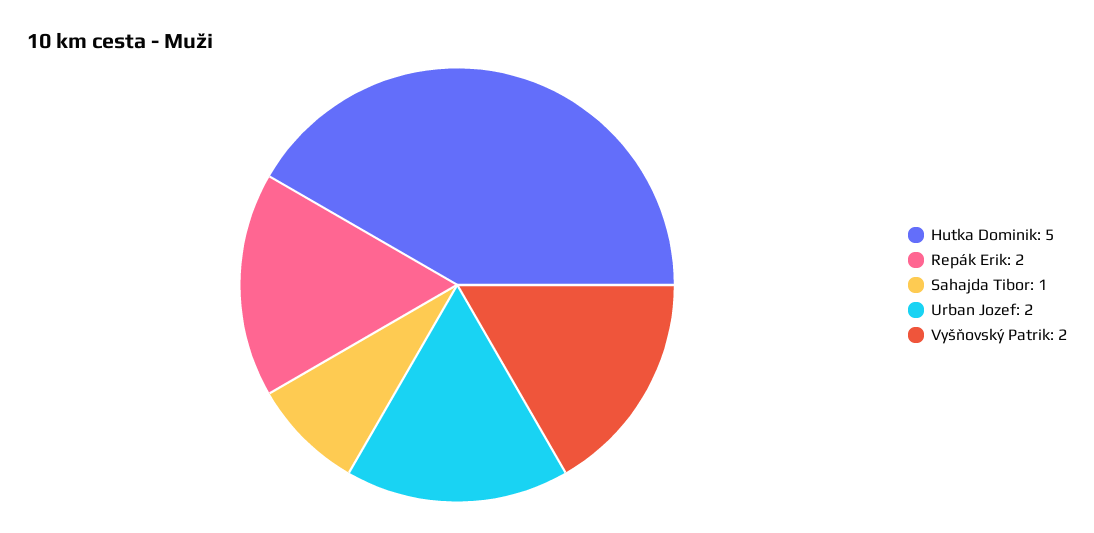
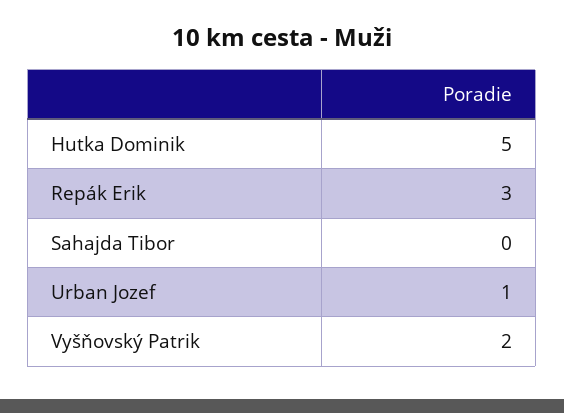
  {
    "Hutka Dominik": 5,
-   "Repák Erik": 2,
+   "Repák Erik": 3,
-   "Sahajda Tibor": 1,
+   "Sahajda Tibor": 0,
-   "Urban Jozef": 2,
+   "Urban Jozef": 1,
    "Vyšňovský Patrik": 2
  }

